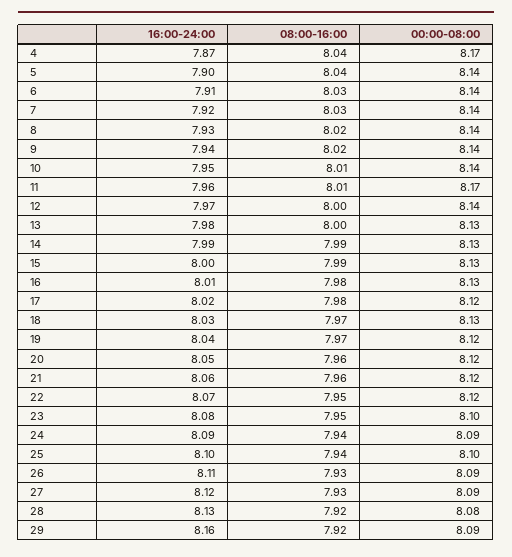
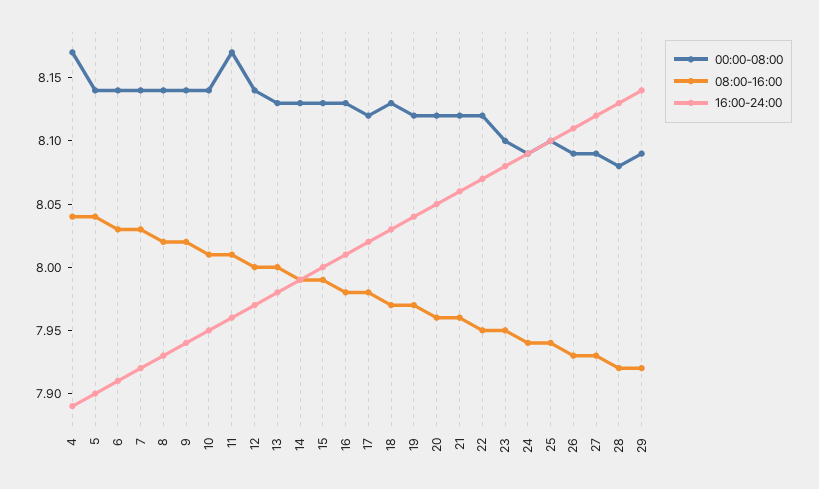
  {
    "16:00-24:00": {
-     "4": 7.87,
+     "4": 7.89,
      "5": 7.9,
      "6": 7.91,
      "7": 7.92,
      "8": 7.93,
      "9": 7.94,
      "10": 7.95,
      "11": 7.96,
      "12": 7.97,
      "13": 7.98,
      "14": 7.99,
      "15": 8,
      "16": 8.01,
      "17": 8.02,
      "18": 8.03,
      "19": 8.04,
      "20": 8.05,
      "21": 8.06,
      "22": 8.07,
      "23": 8.08,
      "24": 8.09,
      "25": 8.1,
      "26": 8.11,
      "27": 8.12,
      "28": 8.13,
-     "29": 8.16
+     "29": 8.14
    },
    "08:00-16:00": {
      "4": 8.04,
      "5": 8.04,
      "6": 8.03,
      "7": 8.03,
      "8": 8.02,
      "9": 8.02,
      "10": 8.01,
      "11": 8.01,
      "12": 8,
      "13": 8,
      "14": 7.99,
      "15": 7.99,
      "16": 7.98,
      "17": 7.98,
      "18": 7.97,
      "19": 7.97,
      "20": 7.96,
      "21": 7.96,
      "22": 7.95,
      "23": 7.95,
      "24": 7.94,
      "25": 7.94,
      "26": 7.93,
      "27": 7.93,
      "28": 7.92,
      "29": 7.92
    },
    "00:00-08:00": {
      "4": 8.17,
      "5": 8.14,
      "6": 8.14,
      "7": 8.14,
      "8": 8.14,
      "9": 8.14,
      "10": 8.14,
      "11": 8.17,
      "12": 8.14,
      "13": 8.13,
      "14": 8.13,
      "15": 8.13,
      "16": 8.13,
      "17": 8.12,
      "18": 8.13,
      "19": 8.12,
      "20": 8.12,
      "21": 8.12,
      "22": 8.12,
      "23": 8.1,
      "24": 8.09,
      "25": 8.1,
      "26": 8.09,
      "27": 8.09,
      "28": 8.08,
      "29": 8.09
    }
  }

